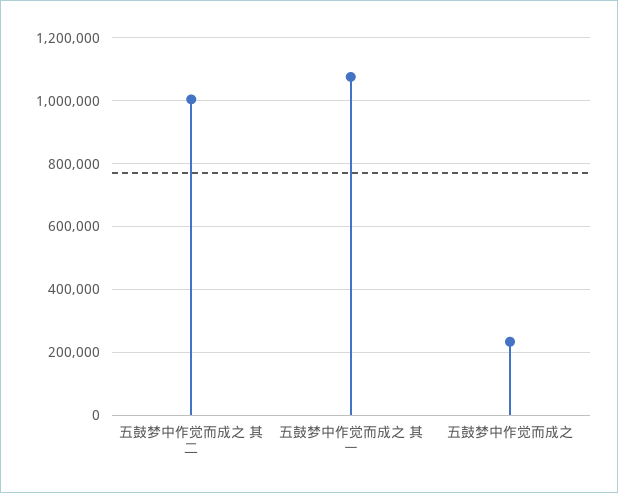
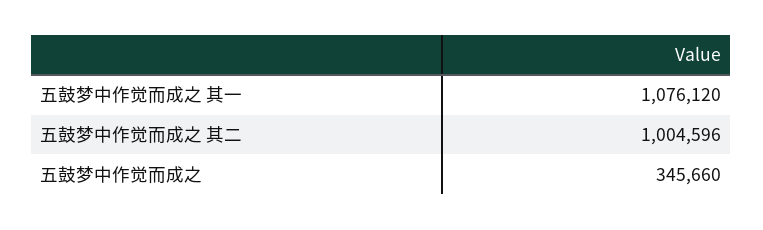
  {
    "五鼓梦中作觉而成之 其二": 1004596,
    "五鼓梦中作觉而成之 其一": 1076120,
-   "五鼓梦中作觉而成之": 240000
+   "五鼓梦中作觉而成之": 345660
  }

